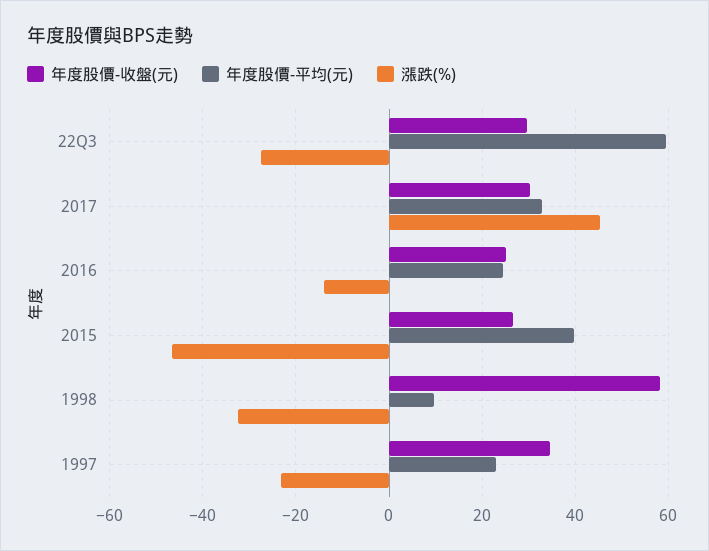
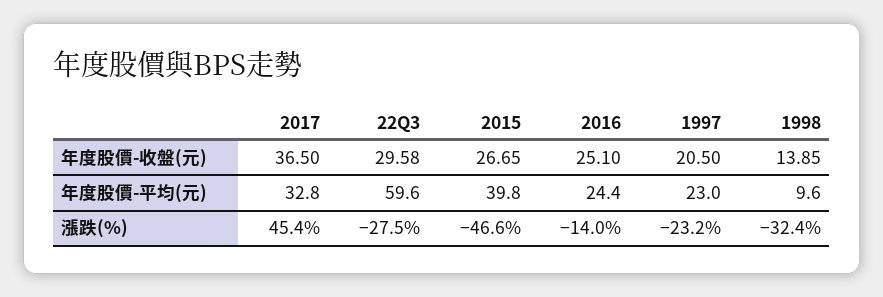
  {
    "年度股價-收盤(元)": {
      "22Q3": 29.58,
-     "2017": 30,
+     "2017": 36.5,
      "2016": 25.1,
      "2015": 26.65,
-     "1998": 58,
+     "1998": 13.85,
-     "1997": 34
+     "1997": 20.5
    },
    "年度股價-平均(元)": {
      "22Q3": 59.6,
      "2017": 32.8,
      "2016": 24.4,
      "2015": 39.8,
      "1998": 9.6,
      "1997": 23
    },
    "漲跌(%)": {
      "22Q3": -27.5,
      "2017": 45.4,
      "2016": -14,
      "2015": -46.6,
      "1998": -32.4,
      "1997": -23.2
    }
  }

